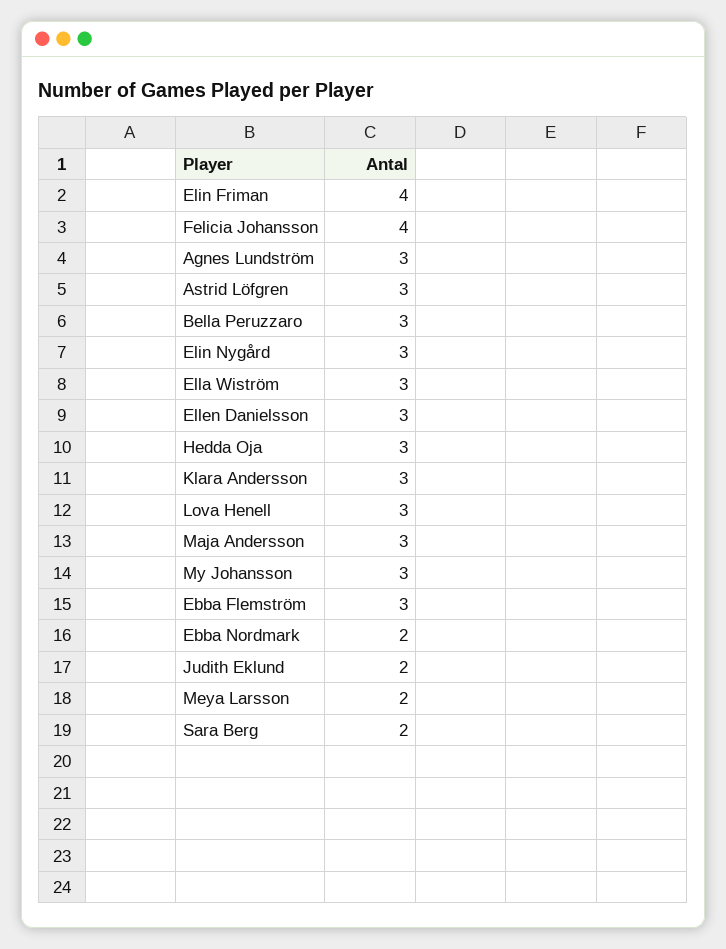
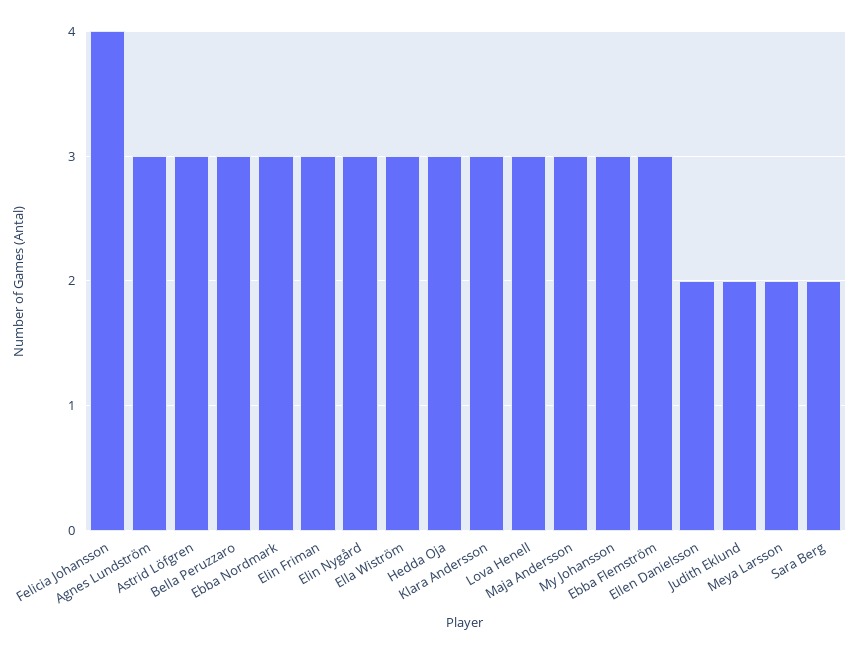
  {
-   "Elin Friman": 4,
+   "Elin Friman": 3,
    "Felicia Johansson": 4,
    "Agnes Lundström": 3,
    "Astrid Löfgren": 3,
    "Bella Peruzzaro": 3,
    "Elin Nygård": 3,
    "Ella Wiström": 3,
-   "Ellen Danielsson": 3,
+   "Ellen Danielsson": 2,
    "Hedda Oja": 3,
    "Klara Andersson": 3,
    "Lova Henell": 3,
    "Maja Andersson": 3,
    "My Johansson": 3,
    "Ebba Flemström": 3,
-   "Ebba Nordmark": 2,
+   "Ebba Nordmark": 3,
    "Judith Eklund": 2,
    "Meya Larsson": 2,
    "Sara Berg": 2
  }

